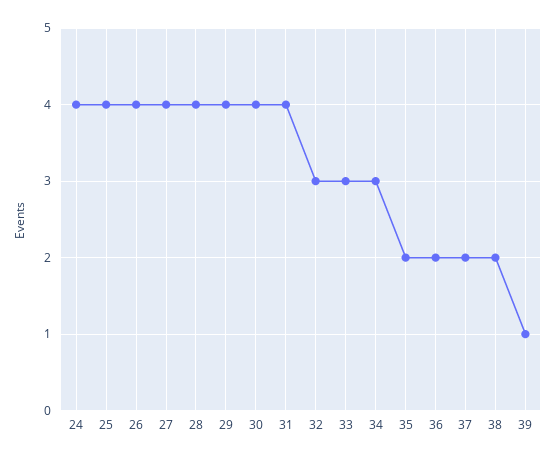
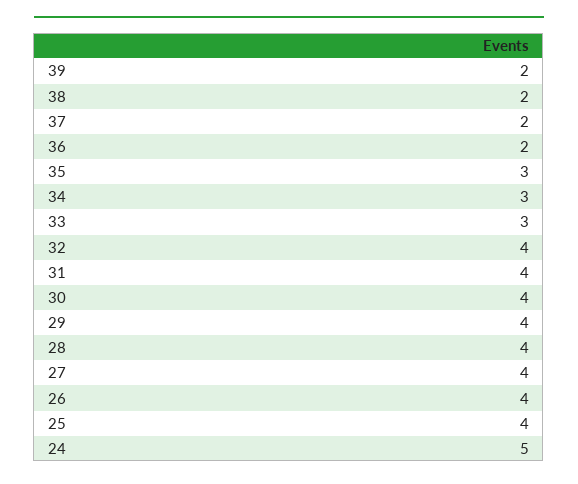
  {
-   "24": 4,
+   "24": 5,
    "25": 4,
    "26": 4,
    "27": 4,
    "28": 4,
    "29": 4,
    "30": 4,
    "31": 4,
-   "32": 3,
+   "32": 4,
    "33": 3,
    "34": 3,
-   "35": 2,
+   "35": 3,
    "36": 2,
    "37": 2,
    "38": 2,
-   "39": 1
+   "39": 2
  }

